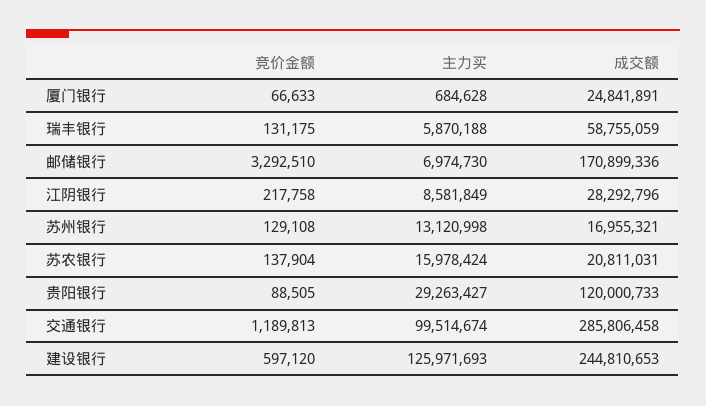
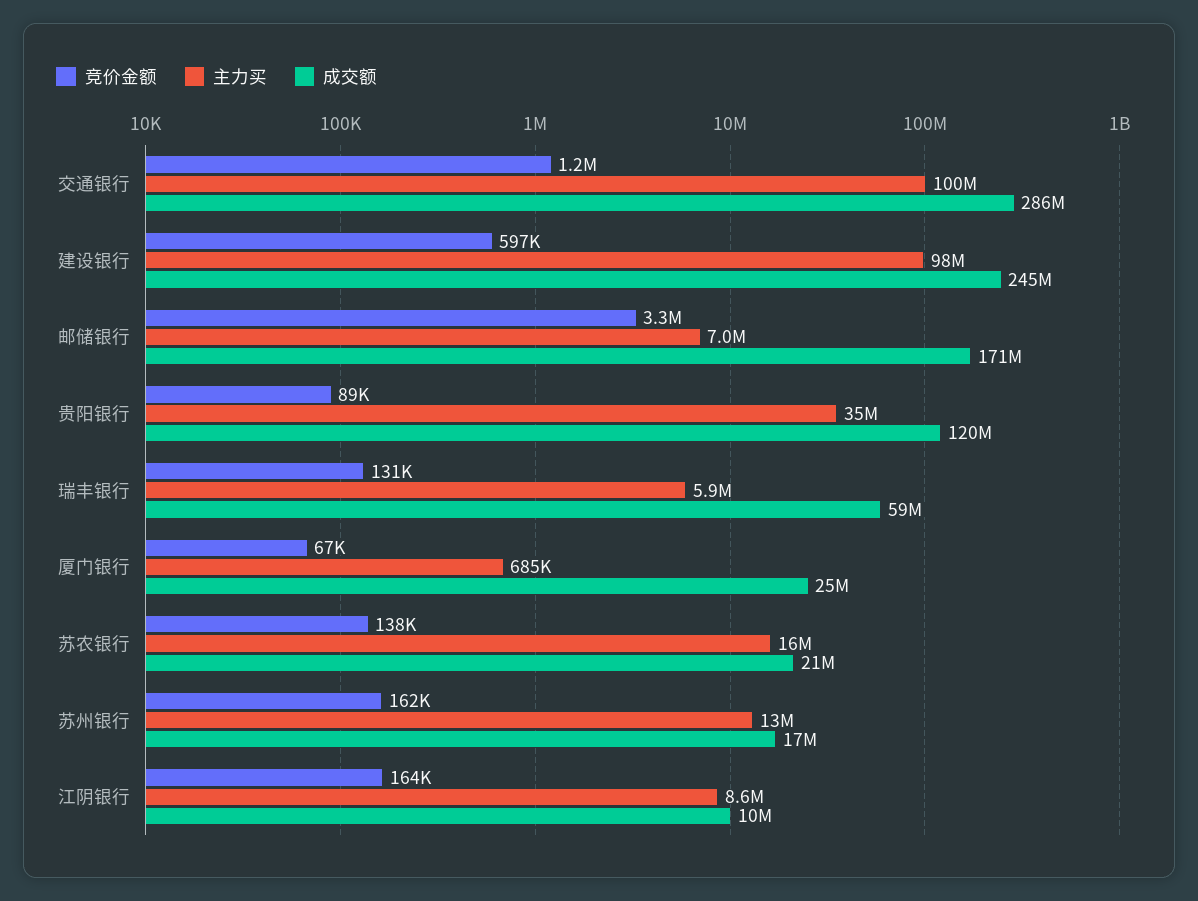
  {
    "竞价金额": {
      "厦门银行": 66633,
      "瑞丰银行": 131175,
      "邮储银行": 3292510,
-     "江阴银行": 217758,
+     "江阴银行": 164000,
-     "苏州银行": 129108,
+     "苏州银行": 162000,
      "苏农银行": 137904,
      "贵阳银行": 88505,
      "交通银行": 1189813,
      "建设银行": 597120
    },
    "主力买": {
      "厦门银行": 684628,
      "瑞丰银行": 5870188,
      "邮储银行": 6974730,
      "江阴银行": 8581849,
      "苏州银行": 13120998,
      "苏农银行": 15978424,
-     "贵阳银行": 29263427,
+     "贵阳银行": 35000000,
      "交通银行": 99514674,
-     "建设银行": 125971693
+     "建设银行": 98000000
    },
    "成交额": {
      "厦门银行": 24841891,
      "瑞丰银行": 58755059,
      "邮储银行": 170899336,
-     "江阴银行": 28292796,
+     "江阴银行": 10000000,
      "苏州银行": 16955321,
      "苏农银行": 20811031,
      "贵阳银行": 120000733,
      "交通银行": 285806458,
      "建设银行": 244810653
    }
  }

